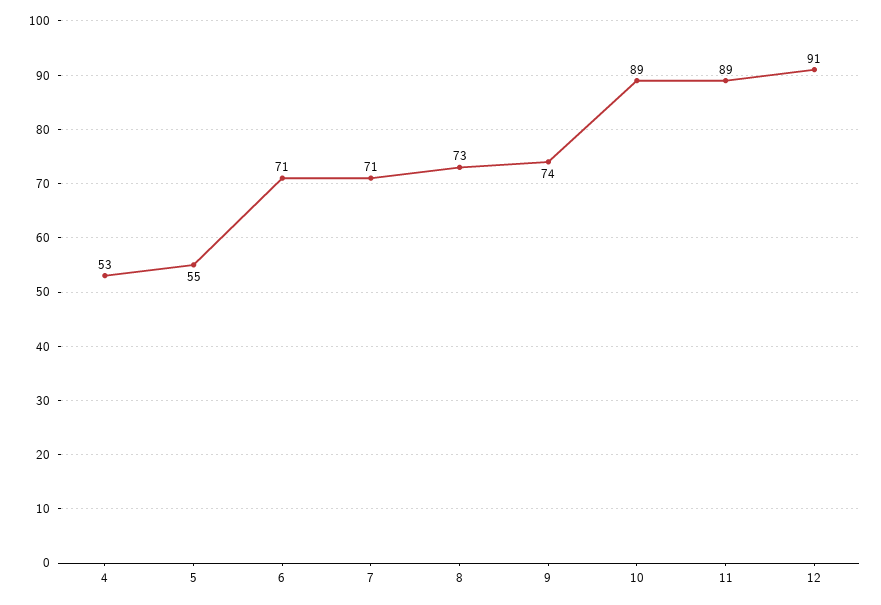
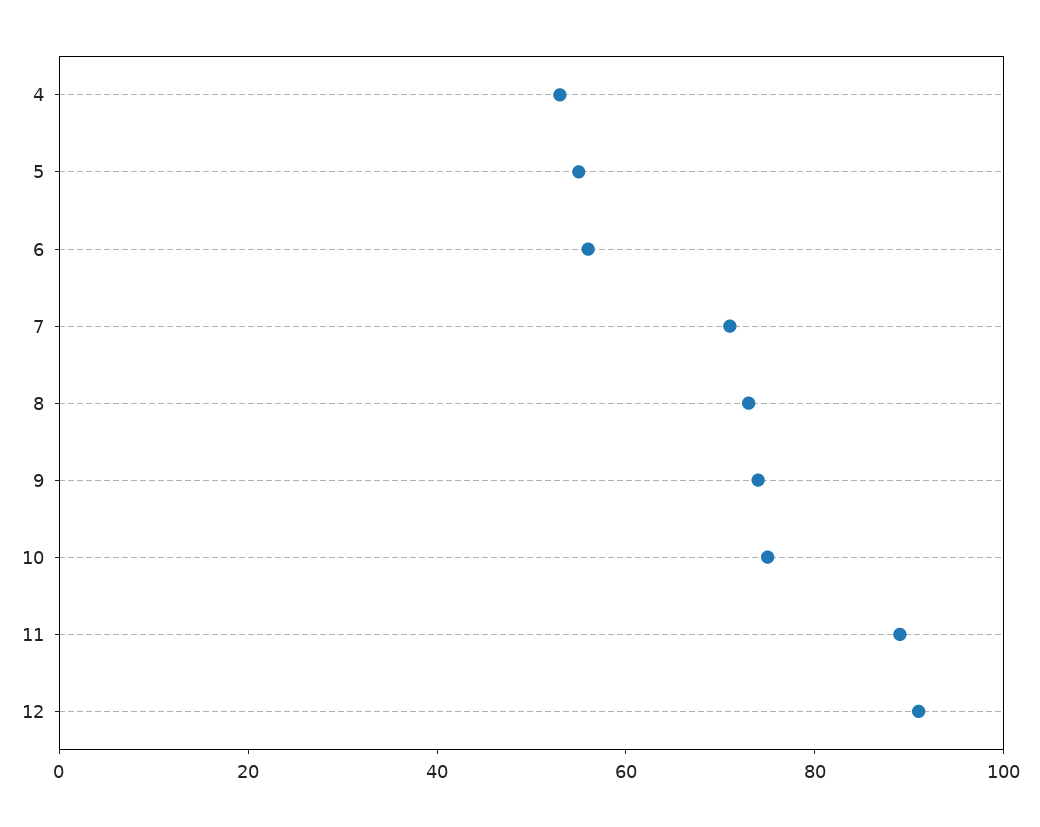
  {
    "4": 53,
    "5": 55,
-   "6": 71,
+   "6": 55,
    "7": 71,
    "8": 73,
    "9": 74,
-   "10": 89,
+   "10": 75,
    "11": 89,
    "12": 91
  }

